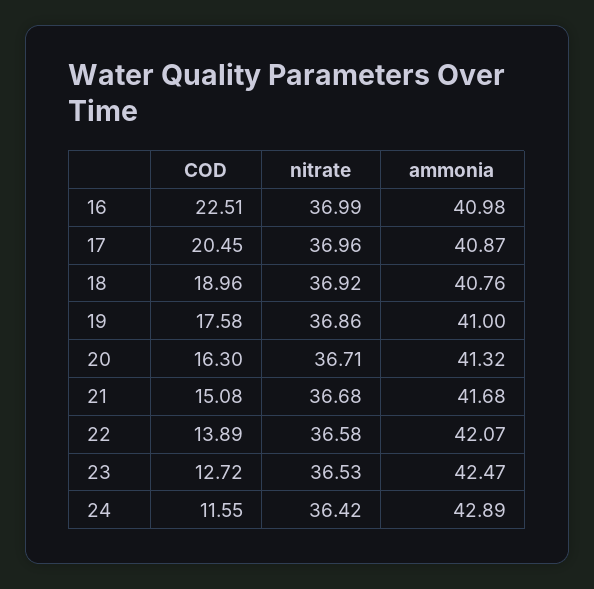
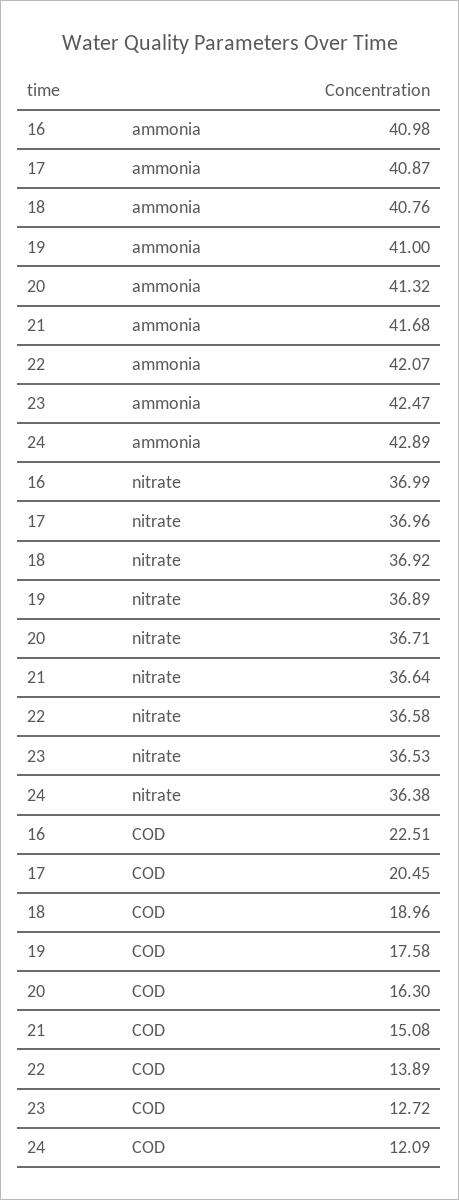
  {
    "COD": {
      "16": 22.51,
      "17": 20.45,
      "18": 18.96,
      "19": 17.58,
      "20": 16.3,
      "21": 15.08,
      "22": 13.89,
      "23": 12.72,
-     "24": 11.55
+     "24": 12.09
    },
    "nitrate": {
      "16": 36.99,
      "17": 36.96,
      "18": 36.92,
-     "19": 36.86,
+     "19": 36.89,
      "20": 36.71,
-     "21": 36.68,
+     "21": 36.64,
      "22": 36.58,
      "23": 36.53,
-     "24": 36.42
+     "24": 36.38
    },
    "ammonia": {
      "16": 40.98,
      "17": 40.87,
      "18": 40.76,
      "19": 41,
      "20": 41.32,
      "21": 41.68,
      "22": 42.07,
      "23": 42.47,
      "24": 42.89
    }
  }

